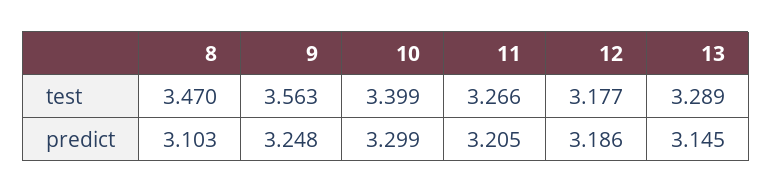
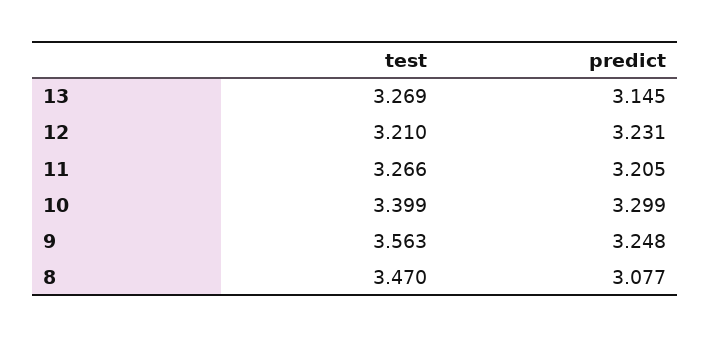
  {
    "8": {
      "test": 3.47,
-     "predict": 3.103
+     "predict": 3.077
    },
    "9": {
      "test": 3.563,
      "predict": 3.248
    },
    "10": {
      "test": 3.399,
      "predict": 3.299
    },
    "11": {
      "test": 3.266,
      "predict": 3.205
    },
    "12": {
-     "test": 3.177,
+     "test": 3.21,
-     "predict": 3.186
+     "predict": 3.231
    },
    "13": {
-     "test": 3.289,
+     "test": 3.269,
      "predict": 3.145
    }
  }

